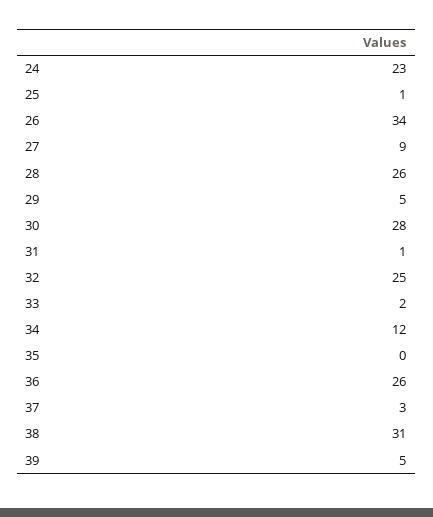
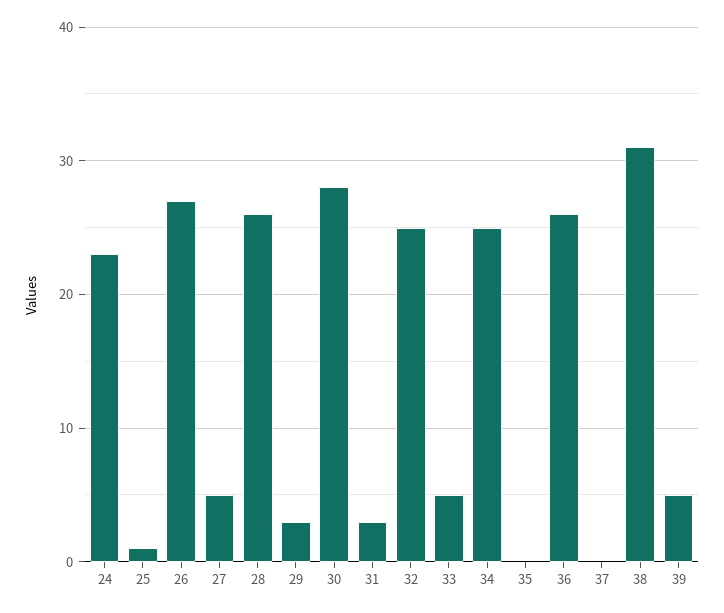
  {
    "24": 23,
    "25": 1,
-   "26": 34,
+   "26": 27,
-   "27": 9,
+   "27": 5,
    "28": 26,
-   "29": 5,
+   "29": 3,
    "30": 28,
-   "31": 1,
+   "31": 3,
    "32": 25,
-   "33": 2,
+   "33": 5,
-   "34": 12,
+   "34": 25,
    "35": 0,
    "36": 26,
-   "37": 3,
+   "37": 0,
    "38": 31,
    "39": 5
  }

